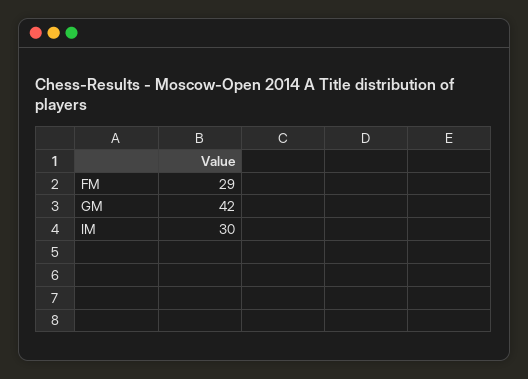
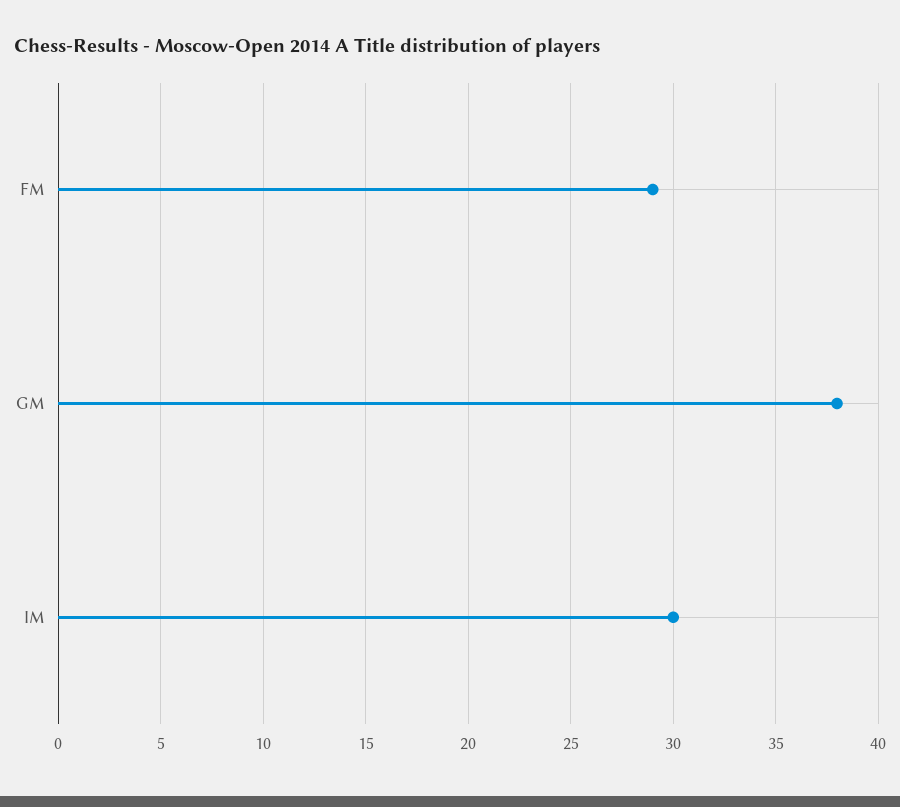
  {
    "FM": 29,
-   "GM": 42,
+   "GM": 38,
    "IM": 30
  }

